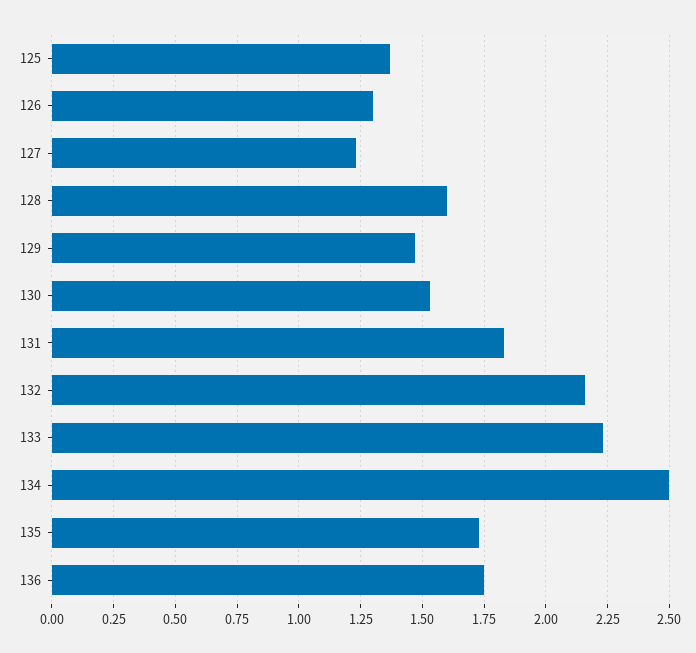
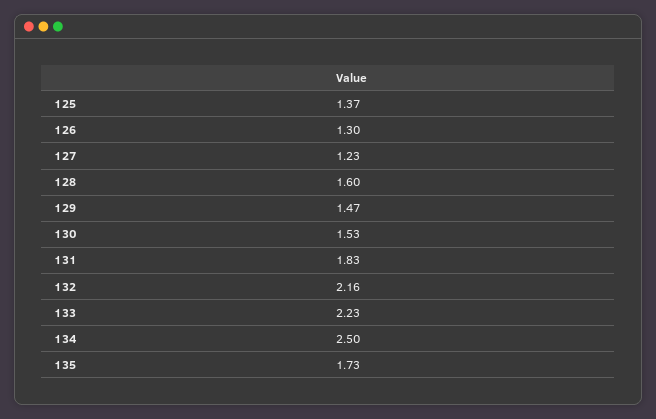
  {
    "125": 1.37,
    "126": 1.3,
    "127": 1.23,
    "128": 1.6,
    "129": 1.47,
    "130": 1.53,
    "131": 1.83,
    "132": 2.16,
    "133": 2.23,
    "134": 2.5,
-   "135": 1.73,
+   "135": 1.73
-   "136": 1.75
  }

